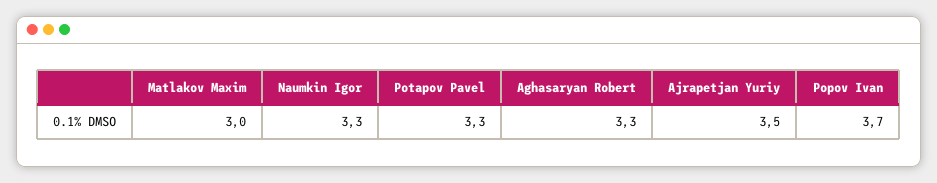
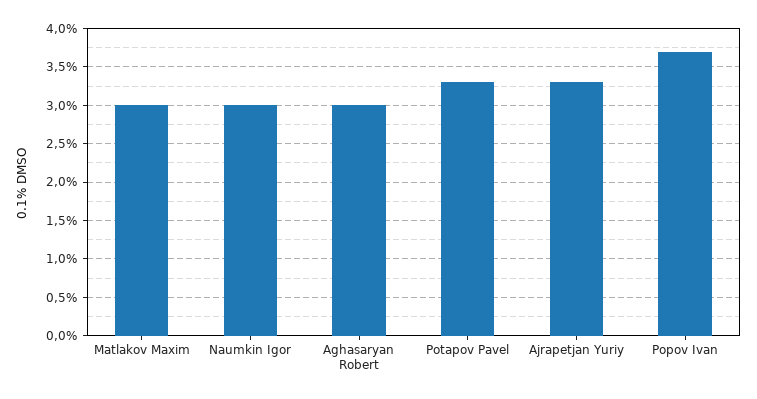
  {
    "Matlakov Maxim": 3,
-   "Naumkin Igor": 3.3,
+   "Naumkin Igor": 3,
    "Potapov Pavel": 3.3,
-   "Aghasaryan Robert": 3.3,
+   "Aghasaryan Robert": 3,
-   "Ajrapetjan Yuriy": 3.5,
+   "Ajrapetjan Yuriy": 3.3,
    "Popov Ivan": 3.7
  }

